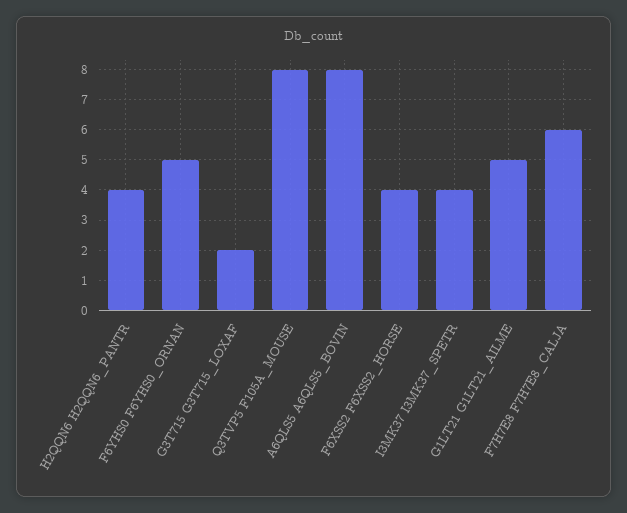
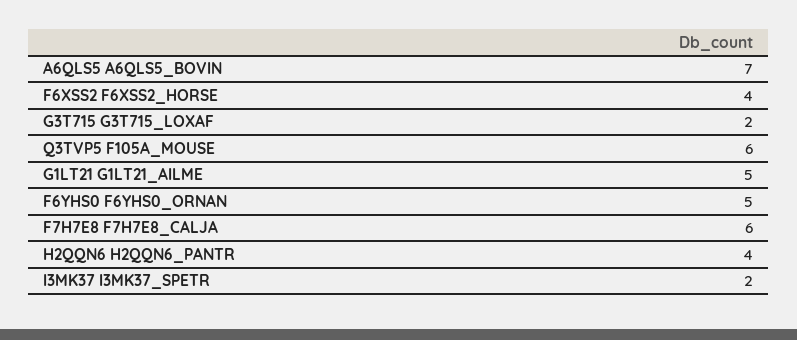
  {
    "H2QQN6 H2QQN6_PANTR": 4,
    "F6YHS0 F6YHS0_ORNAN": 5,
    "G3T715 G3T715_LOXAF": 2,
-   "Q3TVP5 F105A_MOUSE": 8,
+   "Q3TVP5 F105A_MOUSE": 6,
-   "A6QLS5 A6QLS5_BOVIN": 8,
+   "A6QLS5 A6QLS5_BOVIN": 7,
    "F6XSS2 F6XSS2_HORSE": 4,
-   "I3MK37 I3MK37_SPETR": 4,
+   "I3MK37 I3MK37_SPETR": 2,
    "G1LT21 G1LT21_AILME": 5,
    "F7H7E8 F7H7E8_CALJA": 6
  }

